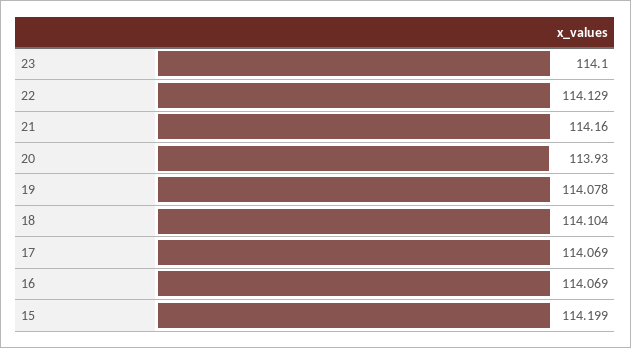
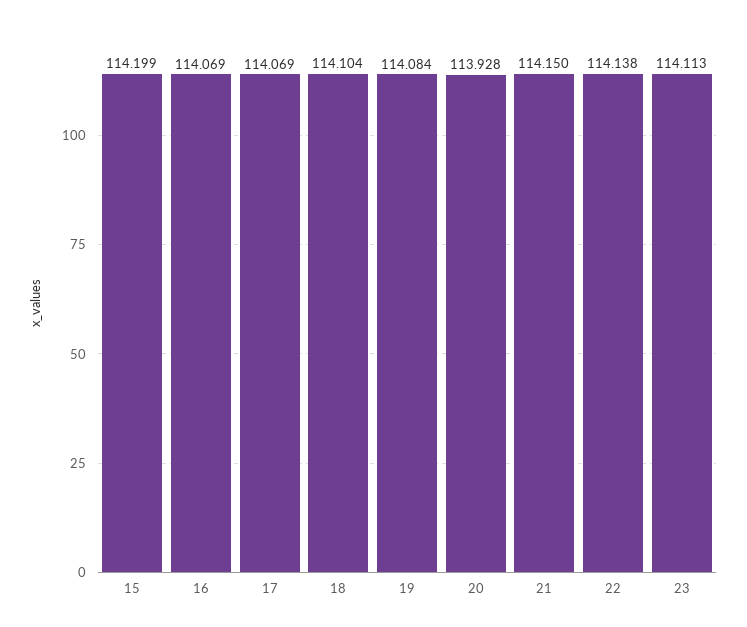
  {
-   "23": 114.1,
+   "23": 114.113,
-   "22": 114.129,
+   "22": 114.138,
-   "21": 114.16,
+   "21": 114.15,
-   "20": 113.93,
+   "20": 113.928,
-   "19": 114.078,
+   "19": 114.084,
    "18": 114.104,
    "17": 114.069,
    "16": 114.069,
    "15": 114.199
  }

